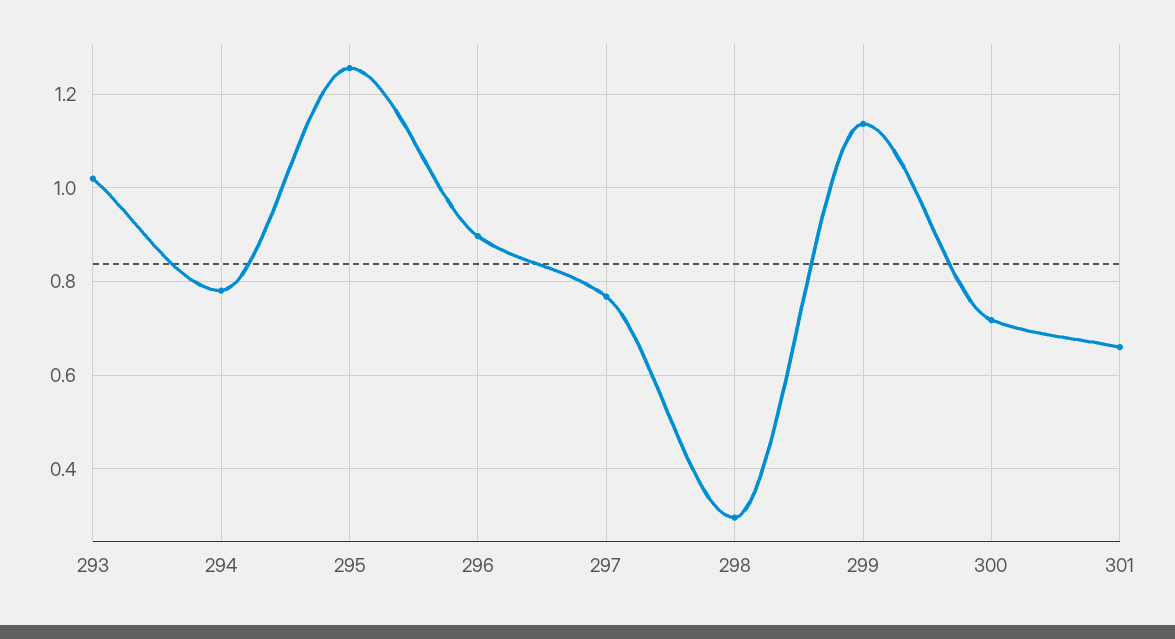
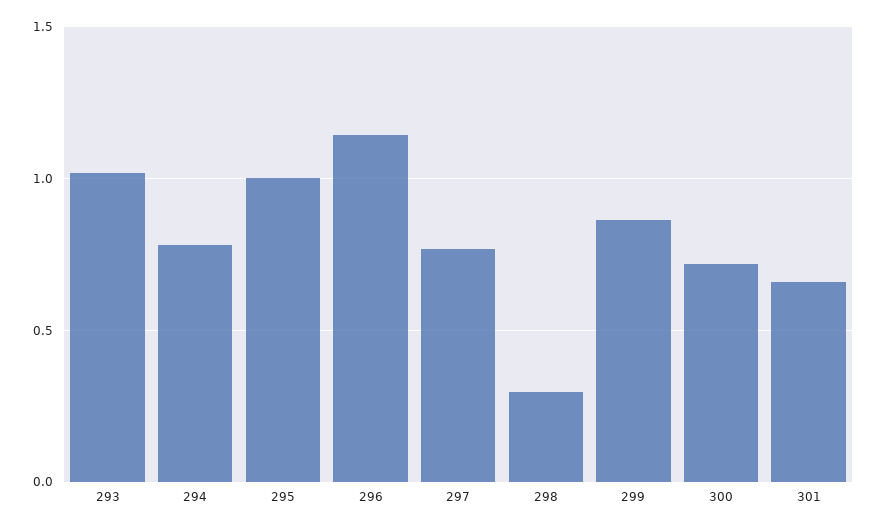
  {
    "293": 1.02,
    "294": 0.78,
-   "295": 1.26,
+   "295": 1,
-   "296": 0.9,
+   "296": 1.15,
    "297": 0.76,
    "298": 0.3,
-   "299": 1.14,
+   "299": 0.85,
    "300": 0.72,
    "301": 0.66
  }

